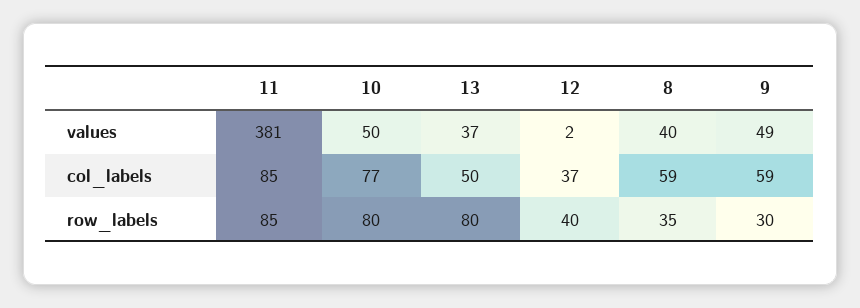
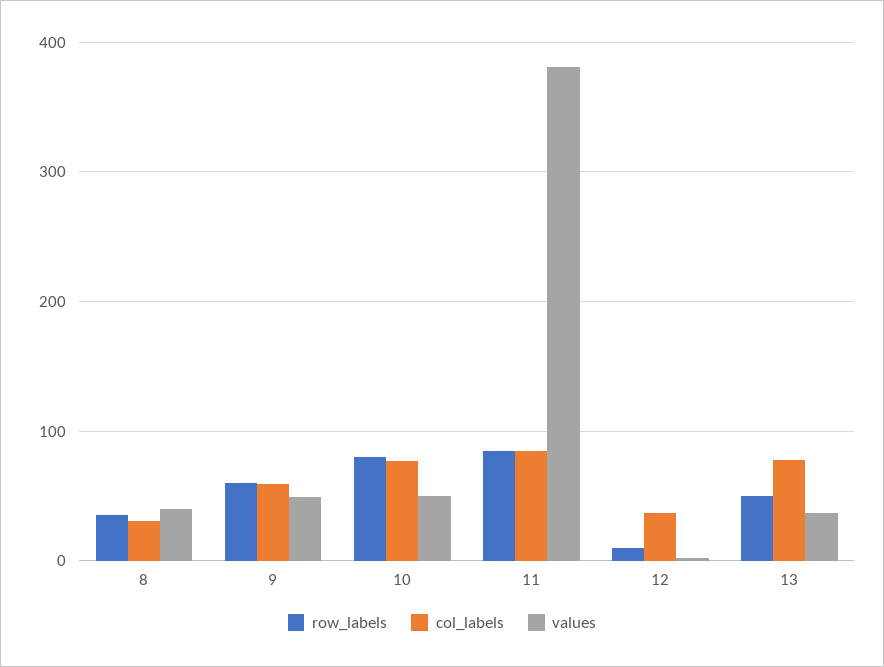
  {
    "values": {
      "11": 381,
      "10": 50,
      "13": 37,
      "12": 2,
      "8": 40,
      "9": 49
    },
    "col_labels": {
      "11": 85,
      "10": 77,
-     "13": 50,
+     "13": 80,
      "12": 37,
-     "8": 59,
+     "8": 30,
      "9": 59
    },
    "row_labels": {
      "11": 85,
      "10": 80,
-     "13": 80,
+     "13": 50,
-     "12": 40,
+     "12": 10,
      "8": 35,
-     "9": 30
+     "9": 60
    }
  }

